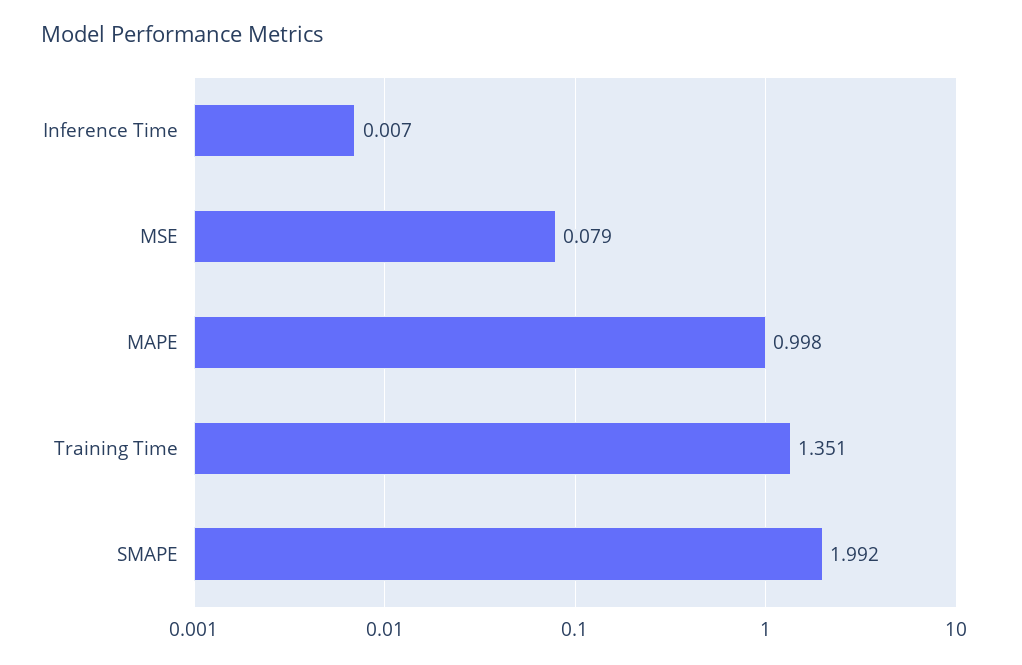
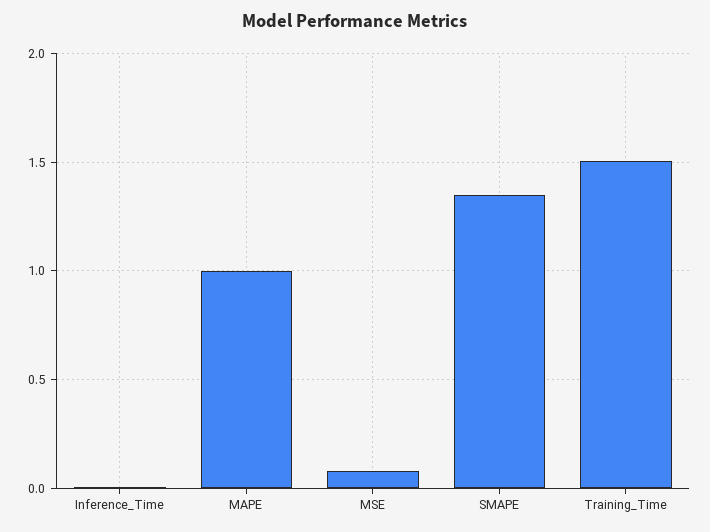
  {
    "Inference Time": 0.007,
    "MSE": 0.079,
    "MAPE": 0.998,
-   "Training Time": 1.351,
+   "Training Time": 1.5,
-   "SMAPE": 1.992
+   "SMAPE": 1.35
  }

